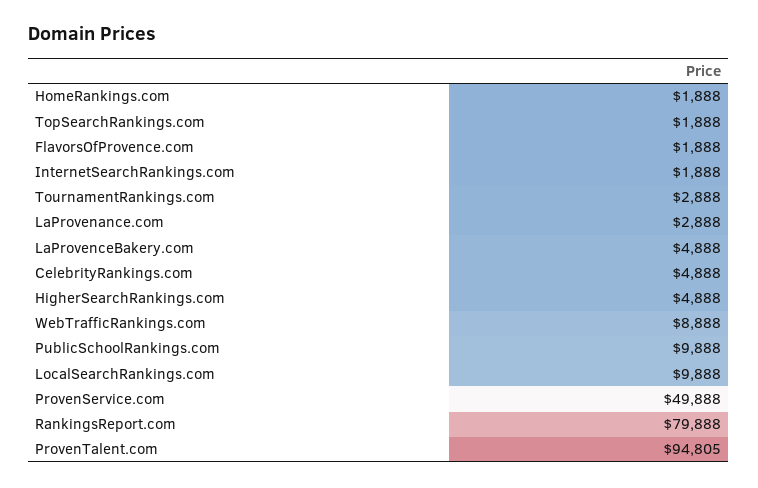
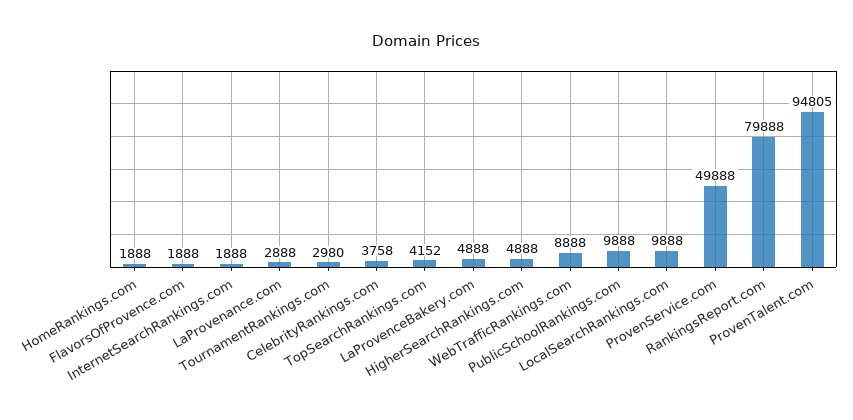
  {
    "HomeRankings.com": 1888,
-   "TopSearchRankings.com": 1888,
+   "TopSearchRankings.com": 4152,
    "FlavorsOfProvence.com": 1888,
    "InternetSearchRankings.com": 1888,
-   "TournamentRankings.com": 2888,
+   "TournamentRankings.com": 2980,
    "LaProvenance.com": 2888,
    "LaProvenceBakery.com": 4888,
-   "CelebrityRankings.com": 4888,
+   "CelebrityRankings.com": 3758,
    "HigherSearchRankings.com": 4888,
    "WebTrafficRankings.com": 8888,
    "PublicSchoolRankings.com": 9888,
    "LocalSearchRankings.com": 9888,
    "ProvenService.com": 49888,
    "RankingsReport.com": 79888,
    "ProvenTalent.com": 94805
  }

